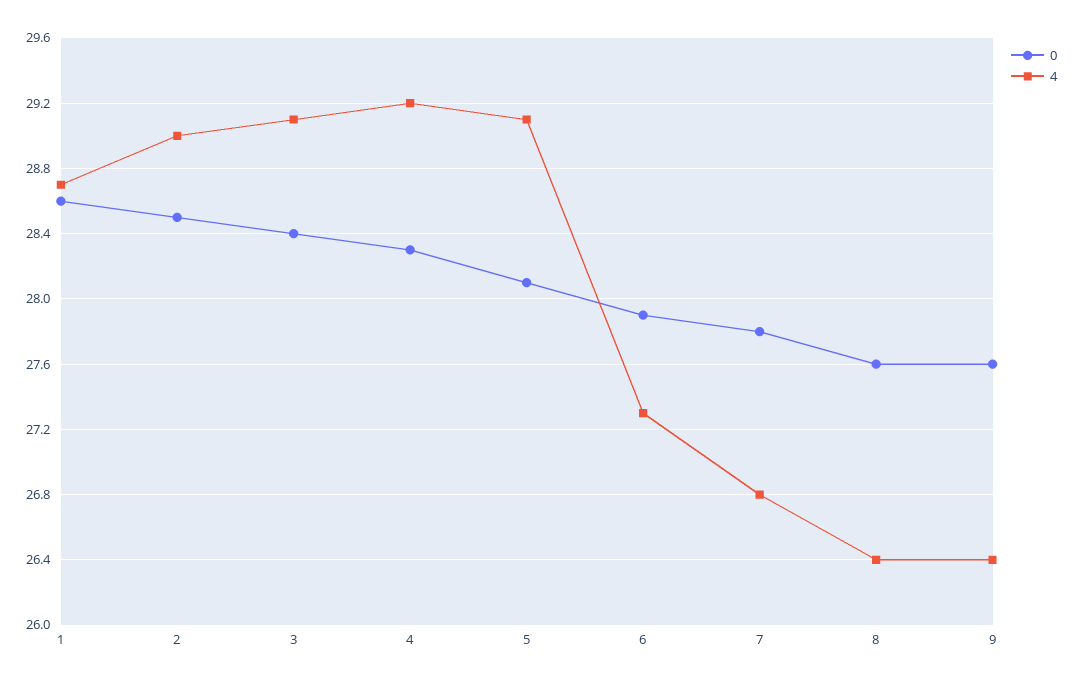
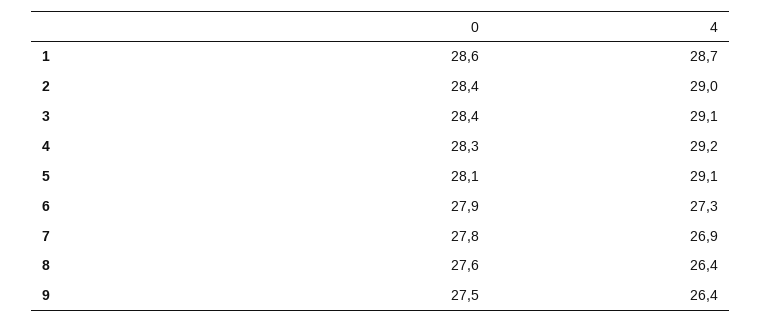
  {
    "0": {
      "1": 28.6,
-     "2": 28.5,
+     "2": 28.4,
      "3": 28.4,
      "4": 28.3,
      "5": 28.1,
      "6": 27.9,
      "7": 27.8,
      "8": 27.6,
-     "9": 27.6
+     "9": 27.5
    },
    "4": {
      "1": 28.7,
      "2": 29,
      "3": 29.1,
      "4": 29.2,
      "5": 29.1,
      "6": 27.3,
-     "7": 26.8,
+     "7": 26.9,
      "8": 26.4,
      "9": 26.4
    }
  }

